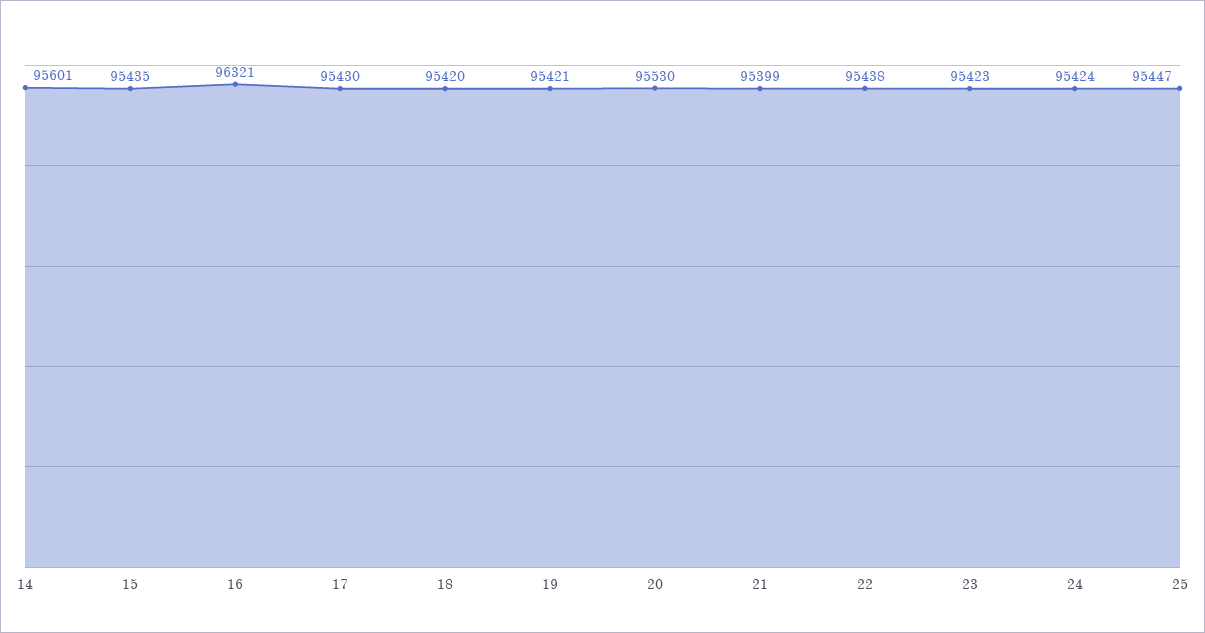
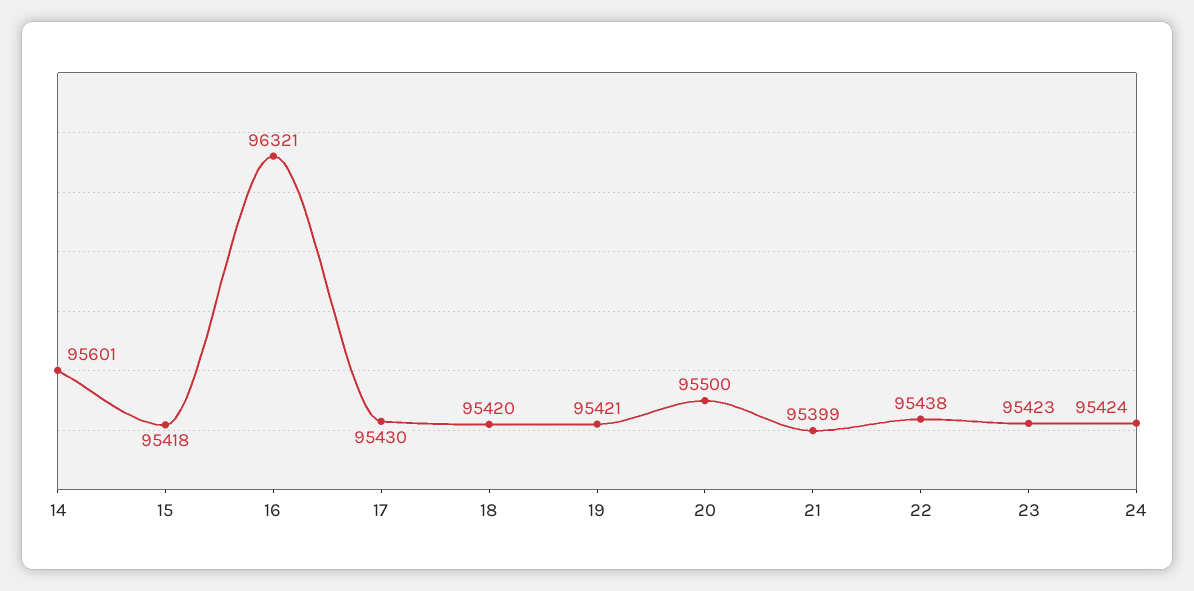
  {
    "14": 95601,
-   "15": 95435,
+   "15": 95418,
    "16": 96321,
    "17": 95430,
    "18": 95420,
    "19": 95421,
-   "20": 95530,
+   "20": 95500,
    "21": 95399,
    "22": 95438,
    "23": 95423,
-   "24": 95424,
+   "24": 95424
-   "25": 95447
  }

